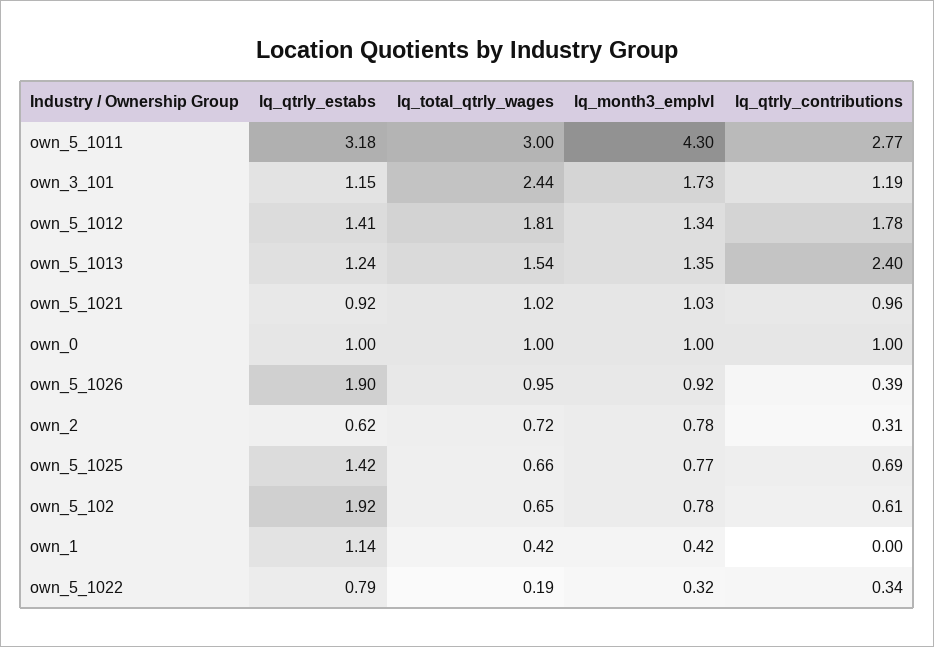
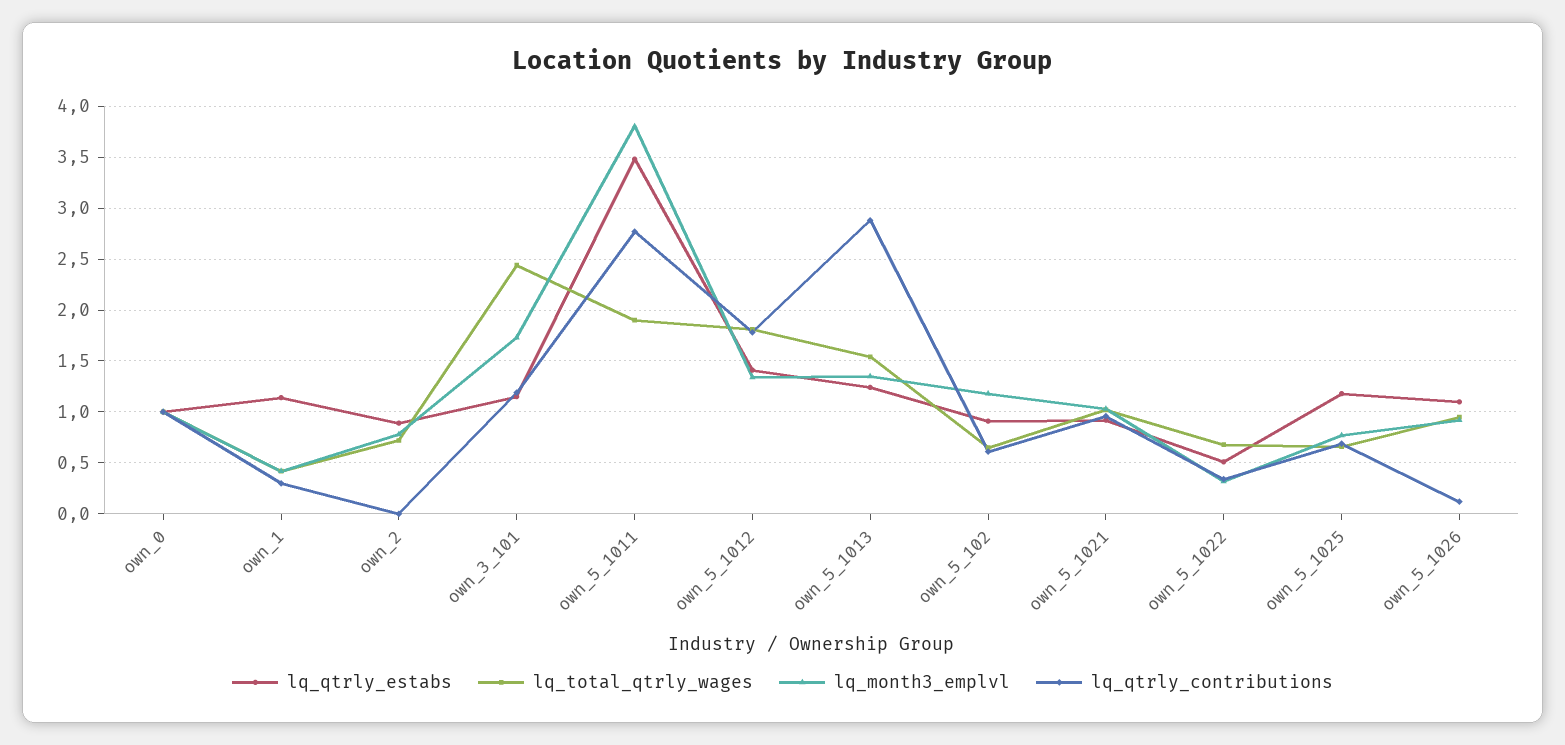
  {
    "lq_qtrly_estabs": {
-     "own_5_1011": 3.18,
+     "own_5_1011": 3.5,
      "own_3_101": 1.15,
      "own_5_1012": 1.41,
      "own_5_1013": 1.24,
      "own_5_1021": 0.92,
      "own_0": 1,
-     "own_5_1026": 1.9,
+     "own_5_1026": 1.1,
-     "own_2": 0.62,
+     "own_2": 0.9,
-     "own_5_1025": 1.42,
+     "own_5_1025": 1.2,
-     "own_5_102": 1.92,
+     "own_5_102": 0.9,
      "own_1": 1.14,
-     "own_5_1022": 0.79
+     "own_5_1022": 0.5
    },
    "lq_total_qtrly_wages": {
-     "own_5_1011": 3,
+     "own_5_1011": 1.9,
      "own_3_101": 2.44,
      "own_5_1012": 1.81,
      "own_5_1013": 1.54,
      "own_5_1021": 1.02,
      "own_0": 1,
      "own_5_1026": 0.95,
      "own_2": 0.72,
      "own_5_1025": 0.66,
      "own_5_102": 0.65,
      "own_1": 0.42,
-     "own_5_1022": 0.19
+     "own_5_1022": 0.7
    },
    "lq_month3_emplvl": {
-     "own_5_1011": 4.3,
+     "own_5_1011": 3.8,
      "own_3_101": 1.73,
      "own_5_1012": 1.34,
      "own_5_1013": 1.35,
      "own_5_1021": 1.03,
      "own_0": 1,
      "own_5_1026": 0.92,
      "own_2": 0.78,
      "own_5_1025": 0.77,
-     "own_5_102": 0.78,
+     "own_5_102": 1.2,
      "own_1": 0.42,
      "own_5_1022": 0.32
    },
    "lq_qtrly_contributions": {
      "own_5_1011": 2.77,
      "own_3_101": 1.19,
      "own_5_1012": 1.78,
-     "own_5_1013": 2.4,
+     "own_5_1013": 2.9,
      "own_5_1021": 0.96,
      "own_0": 1,
-     "own_5_1026": 0.39,
+     "own_5_1026": 0.1,
-     "own_2": 0.31,
+     "own_2": 0,
      "own_5_1025": 0.69,
      "own_5_102": 0.61,
-     "own_1": 0,
+     "own_1": 0.3,
      "own_5_1022": 0.34
    }
  }

